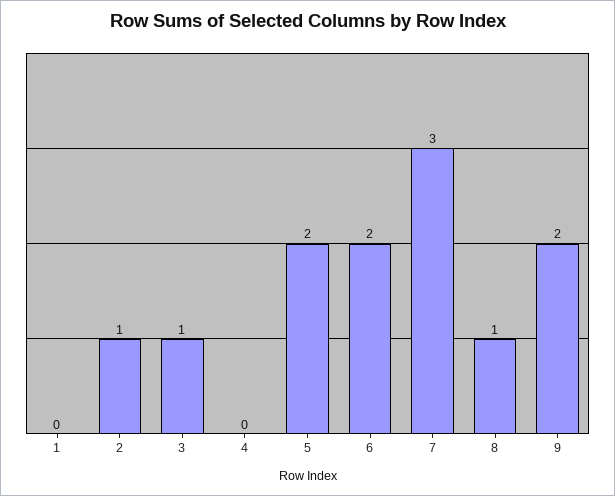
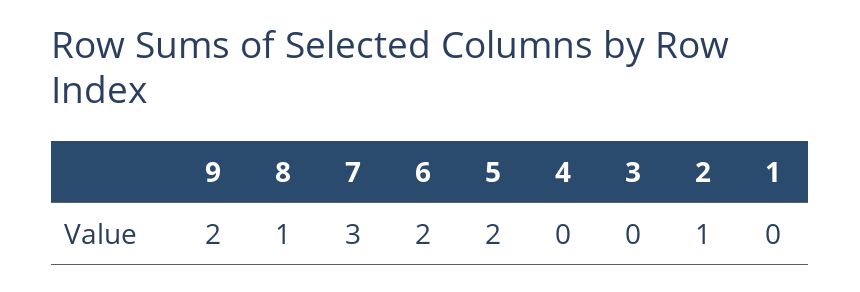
  {
    "1": 0,
    "2": 1,
-   "3": 1,
+   "3": 0,
    "4": 0,
    "5": 2,
    "6": 2,
    "7": 3,
    "8": 1,
    "9": 2
  }

